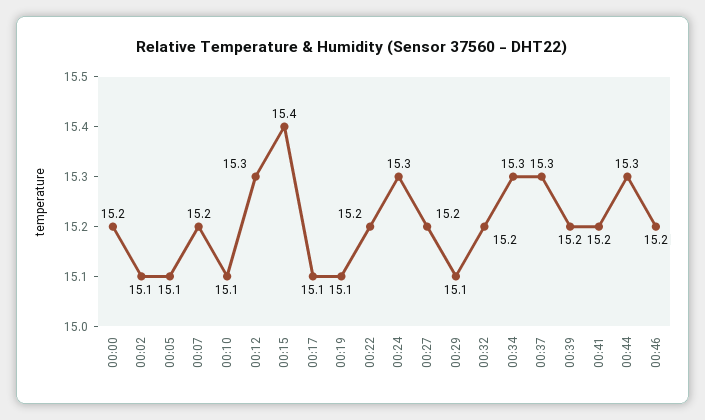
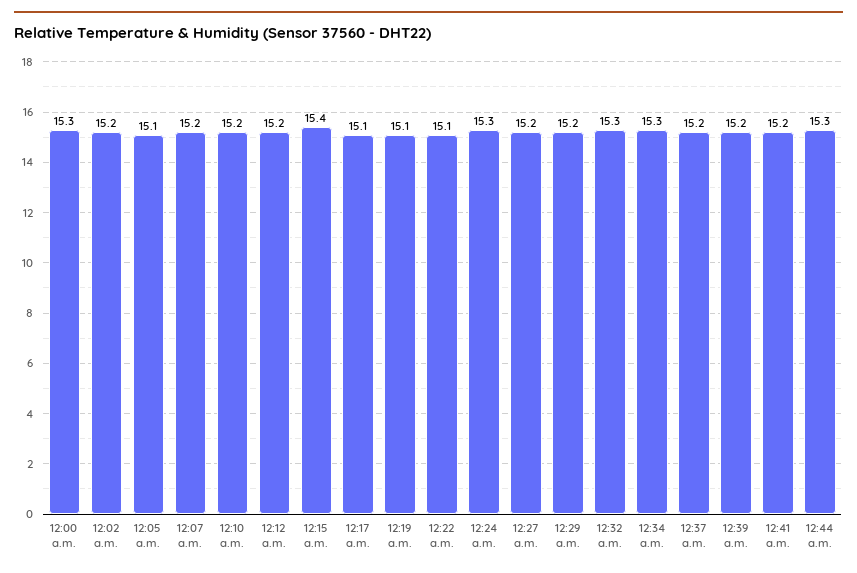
  {
-   "00:00": 15.2,
+   "00:00": 15.3,
-   "00:02": 15.1,
+   "00:02": 15.2,
    "00:05": 15.1,
    "00:07": 15.2,
-   "00:10": 15.1,
+   "00:10": 15.2,
-   "00:12": 15.3,
+   "00:12": 15.2,
    "00:15": 15.4,
    "00:17": 15.1,
    "00:19": 15.1,
-   "00:22": 15.2,
+   "00:22": 15.1,
    "00:24": 15.3,
    "00:27": 15.2,
-   "00:29": 15.1,
+   "00:29": 15.2,
-   "00:32": 15.2,
+   "00:32": 15.3,
    "00:34": 15.3,
-   "00:37": 15.3,
+   "00:37": 15.2,
    "00:39": 15.2,
    "00:41": 15.2,
-   "00:44": 15.3,
+   "00:44": 15.3
-   "00:46": 15.2
  }

